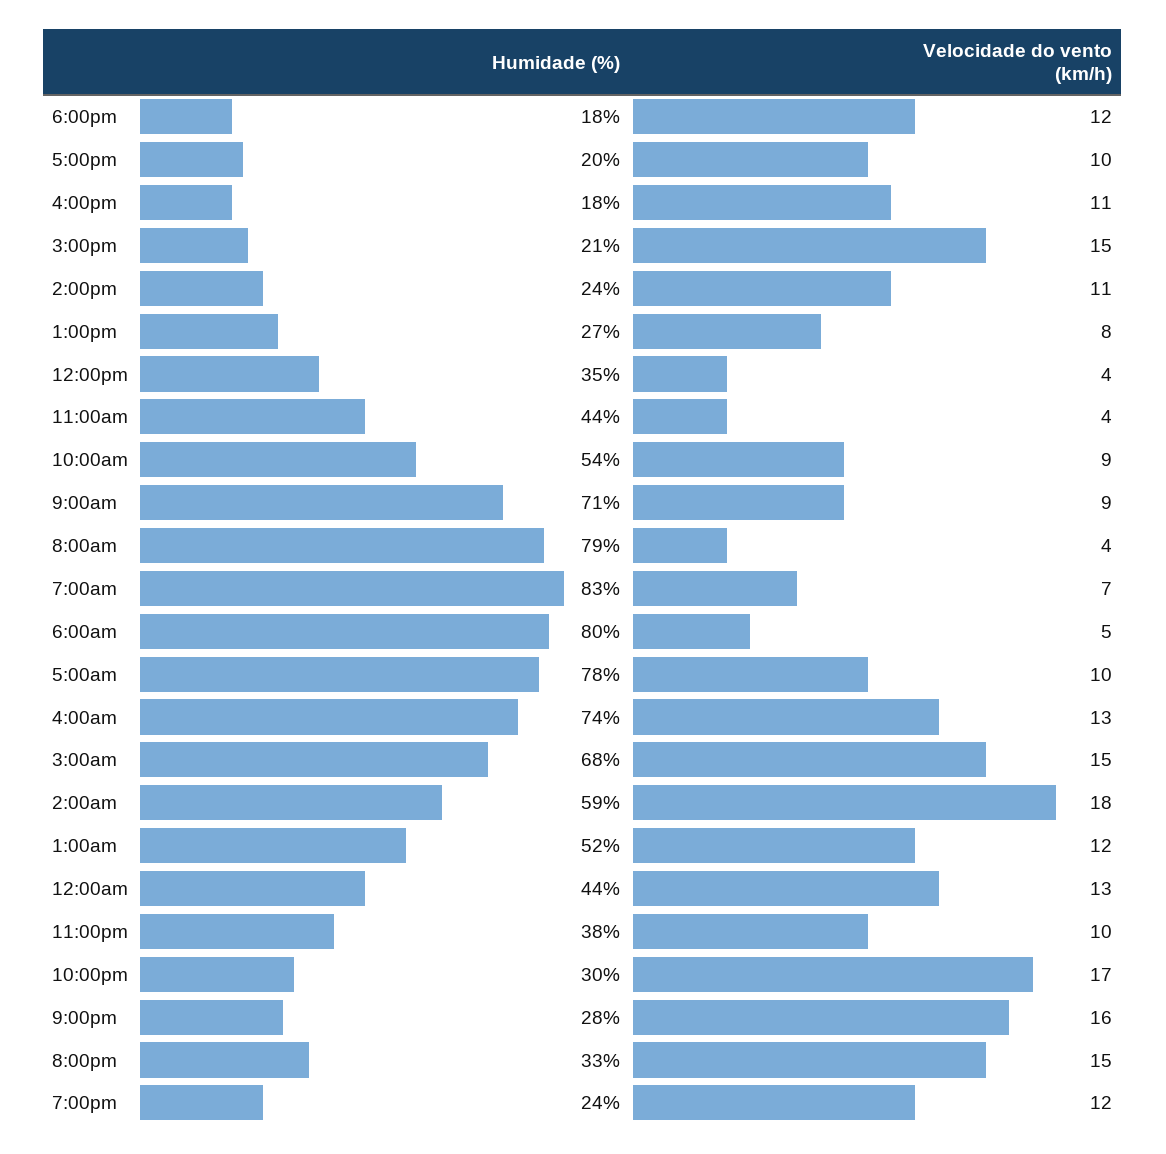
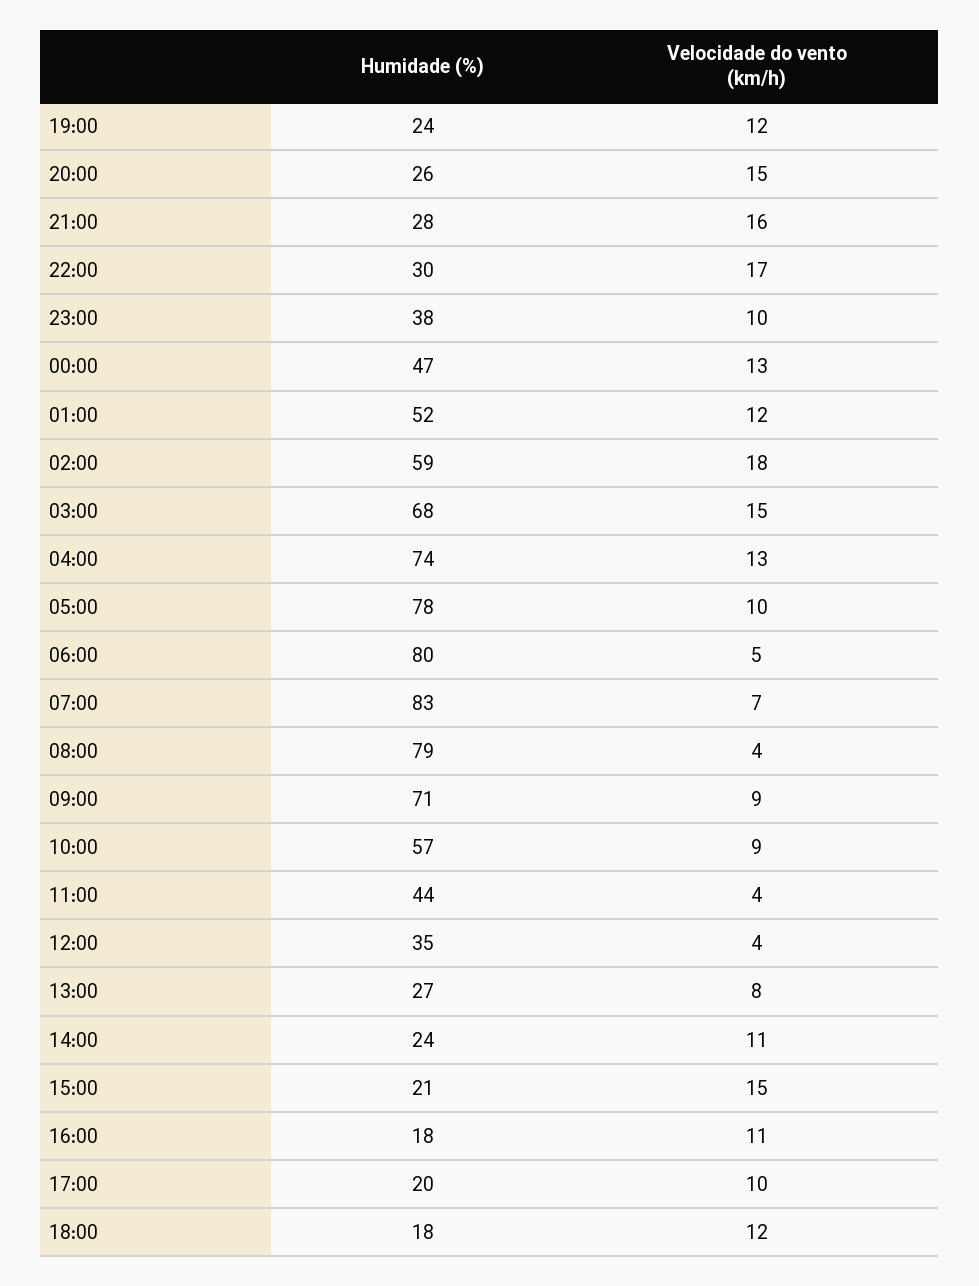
  {
    "Humidade (%)": {
      "6:00pm": 18,
      "5:00pm": 20,
      "4:00pm": 18,
      "3:00pm": 21,
      "2:00pm": 24,
      "1:00pm": 27,
      "12:00pm": 35,
      "11:00am": 44,
-     "10:00am": 54,
+     "10:00am": 57,
      "9:00am": 71,
      "8:00am": 79,
      "7:00am": 83,
      "6:00am": 80,
      "5:00am": 78,
      "4:00am": 74,
      "3:00am": 68,
      "2:00am": 59,
      "1:00am": 52,
-     "12:00am": 44,
+     "12:00am": 47,
      "11:00pm": 38,
      "10:00pm": 30,
      "9:00pm": 28,
-     "8:00pm": 33,
+     "8:00pm": 26,
      "7:00pm": 24
    },
    "Velocidade do vento (km/h)": {
      "6:00pm": 12,
      "5:00pm": 10,
      "4:00pm": 11,
      "3:00pm": 15,
      "2:00pm": 11,
      "1:00pm": 8,
      "12:00pm": 4,
      "11:00am": 4,
      "10:00am": 9,
      "9:00am": 9,
      "8:00am": 4,
      "7:00am": 7,
      "6:00am": 5,
      "5:00am": 10,
      "4:00am": 13,
      "3:00am": 15,
      "2:00am": 18,
      "1:00am": 12,
      "12:00am": 13,
      "11:00pm": 10,
      "10:00pm": 17,
      "9:00pm": 16,
      "8:00pm": 15,
      "7:00pm": 12
    }
  }

